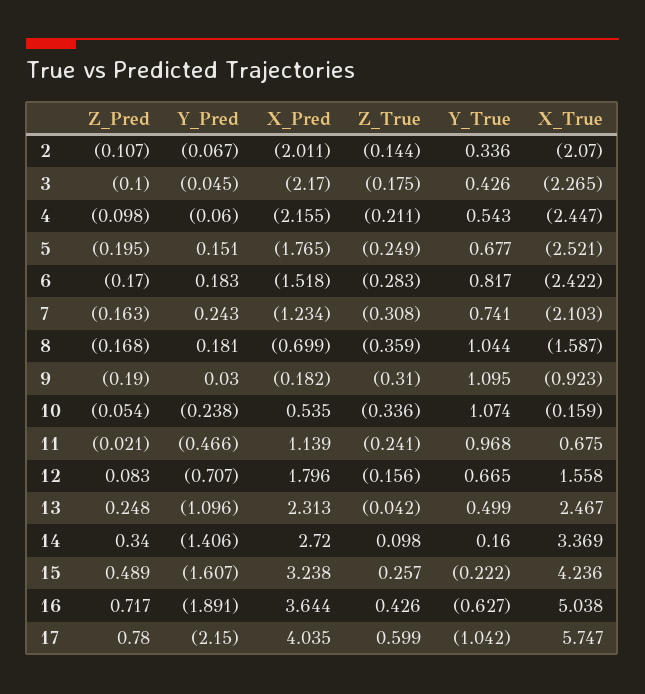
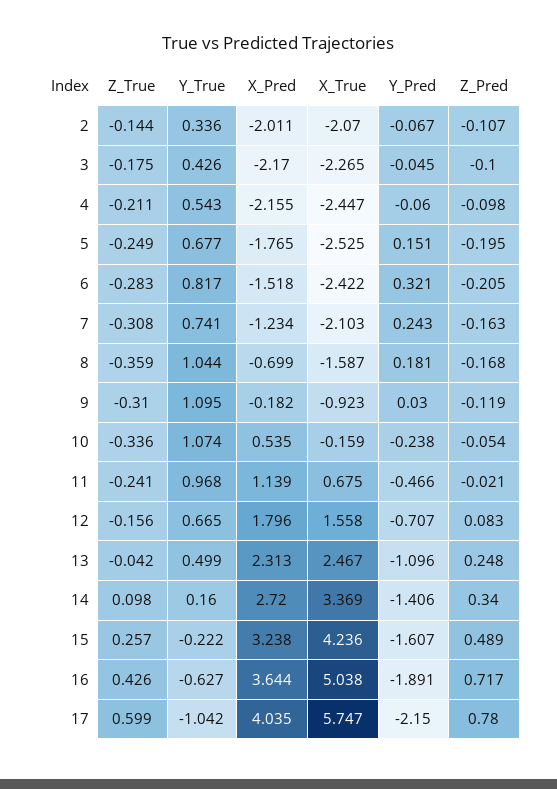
  {
    "Z_Pred": {
      "2": -0.107,
      "3": -0.1,
      "4": -0.098,
      "5": -0.195,
-     "6": -0.17,
+     "6": -0.205,
      "7": -0.163,
      "8": -0.168,
-     "9": -0.19,
+     "9": -0.119,
      "10": -0.054,
      "11": -0.021,
      "12": 0.083,
      "13": 0.248,
      "14": 0.34,
      "15": 0.489,
      "16": 0.717,
      "17": 0.78
    },
    "Y_Pred": {
      "2": -0.067,
      "3": -0.045,
      "4": -0.06,
      "5": 0.151,
-     "6": 0.183,
+     "6": 0.321,
      "7": 0.243,
      "8": 0.181,
      "9": 0.03,
      "10": -0.238,
      "11": -0.466,
      "12": -0.707,
      "13": -1.096,
      "14": -1.406,
      "15": -1.607,
      "16": -1.891,
      "17": -2.15
    },
    "X_Pred": {
      "2": -2.011,
      "3": -2.17,
      "4": -2.155,
      "5": -1.765,
      "6": -1.518,
      "7": -1.234,
      "8": -0.699,
      "9": -0.182,
      "10": 0.535,
      "11": 1.139,
      "12": 1.796,
      "13": 2.313,
      "14": 2.72,
      "15": 3.238,
      "16": 3.644,
      "17": 4.035
    },
    "Z_True": {
      "2": -0.144,
      "3": -0.175,
      "4": -0.211,
      "5": -0.249,
      "6": -0.283,
      "7": -0.308,
      "8": -0.359,
      "9": -0.31,
      "10": -0.336,
      "11": -0.241,
      "12": -0.156,
      "13": -0.042,
      "14": 0.098,
      "15": 0.257,
      "16": 0.426,
      "17": 0.599
    },
    "Y_True": {
      "2": 0.336,
      "3": 0.426,
      "4": 0.543,
      "5": 0.677,
      "6": 0.817,
      "7": 0.741,
      "8": 1.044,
      "9": 1.095,
      "10": 1.074,
      "11": 0.968,
      "12": 0.665,
      "13": 0.499,
      "14": 0.16,
      "15": -0.222,
      "16": -0.627,
      "17": -1.042
    },
    "X_True": {
      "2": -2.07,
      "3": -2.265,
      "4": -2.447,
-     "5": -2.521,
+     "5": -2.525,
      "6": -2.422,
      "7": -2.103,
      "8": -1.587,
      "9": -0.923,
      "10": -0.159,
      "11": 0.675,
      "12": 1.558,
      "13": 2.467,
      "14": 3.369,
      "15": 4.236,
      "16": 5.038,
      "17": 5.747
    }
  }

